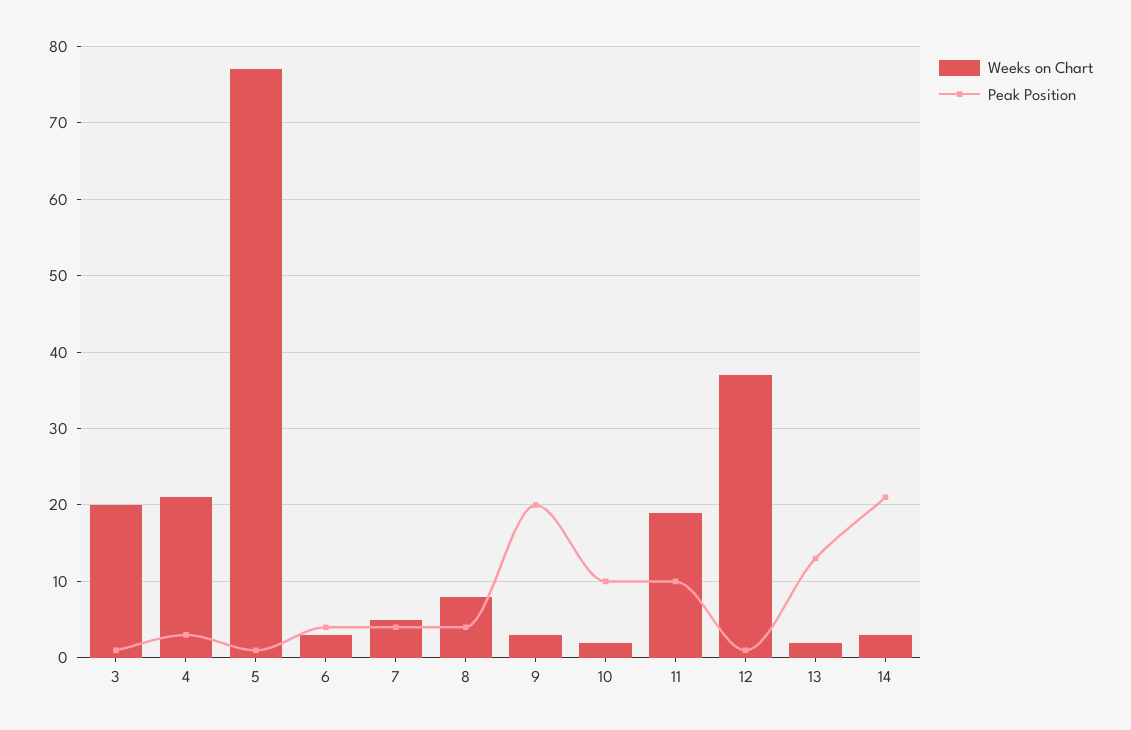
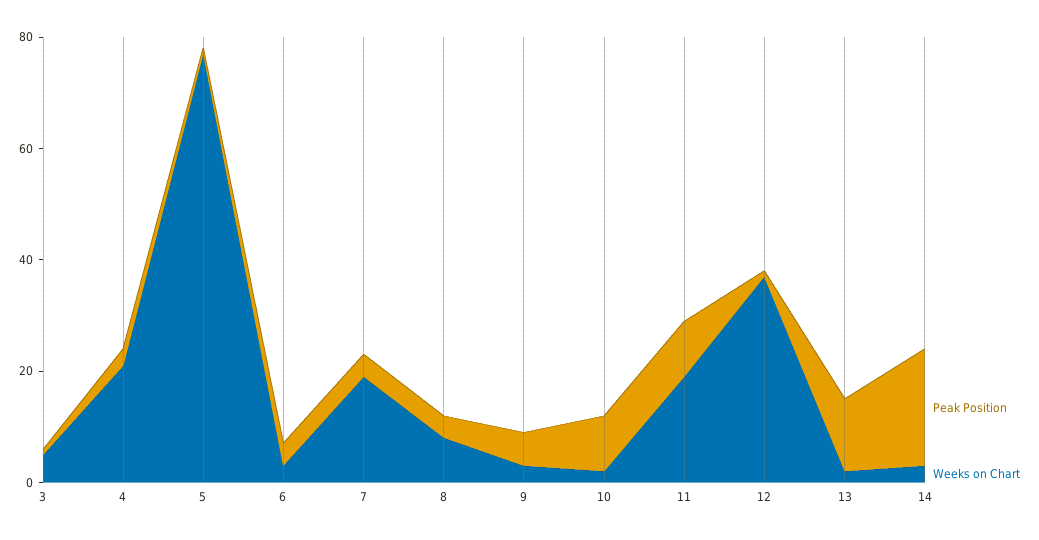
  {
    "Weeks on Chart": {
-     "3": 20,
+     "3": 5,
      "4": 21,
      "5": 77,
      "6": 3,
-     "7": 5,
+     "7": 20,
      "8": 8,
      "9": 3,
      "10": 2,
      "11": 19,
      "12": 37,
      "13": 2,
      "14": 3
    },
    "Peak Position": {
      "3": 1,
      "4": 3,
      "5": 1,
      "6": 4,
      "7": 4,
      "8": 4,
-     "9": 20,
+     "9": 5,
      "10": 10,
      "11": 10,
      "12": 1,
      "13": 13,
      "14": 21
    }
  }

